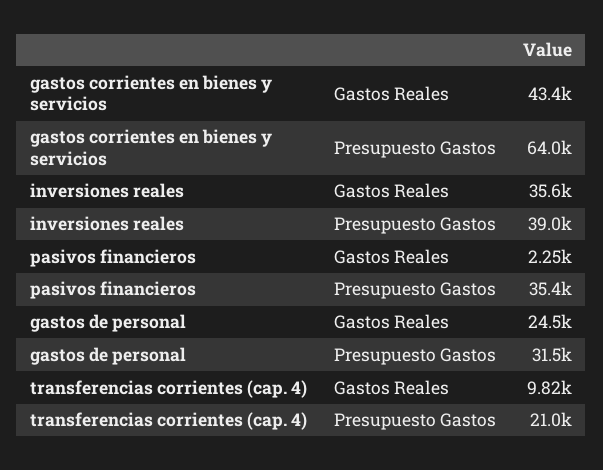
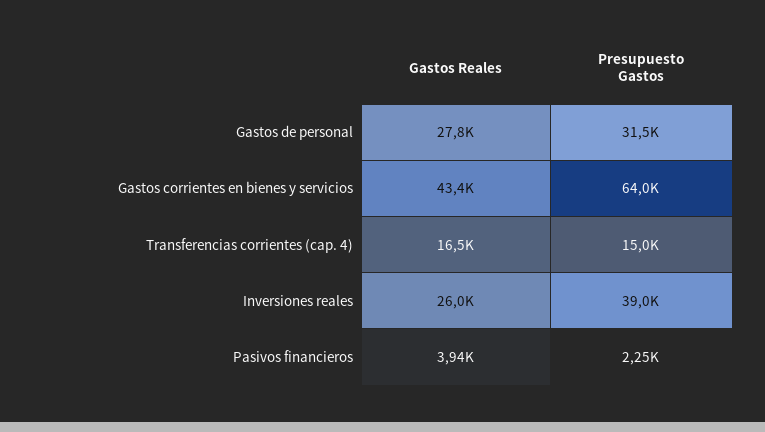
  {
    "gastos corrientes en bienes y servicios": {
      "Gastos Reales": 43400,
      "Presupuesto Gastos": 64000
    },
    "inversiones reales": {
-     "Gastos Reales": 35600,
+     "Gastos Reales": 26000,
      "Presupuesto Gastos": 39000
    },
    "pasivos financieros": {
-     "Gastos Reales": 2250,
+     "Gastos Reales": 3940,
-     "Presupuesto Gastos": 35400
+     "Presupuesto Gastos": 2250
    },
    "gastos de personal": {
-     "Gastos Reales": 24500,
+     "Gastos Reales": 27800,
      "Presupuesto Gastos": 31500
    },
    "transferencias corrientes (cap. 4)": {
-     "Gastos Reales": 9820,
+     "Gastos Reales": 16500,
-     "Presupuesto Gastos": 21000
+     "Presupuesto Gastos": 15000
    }
  }

